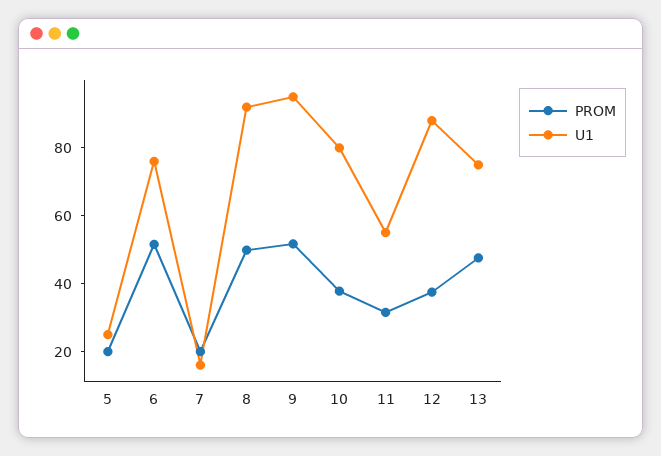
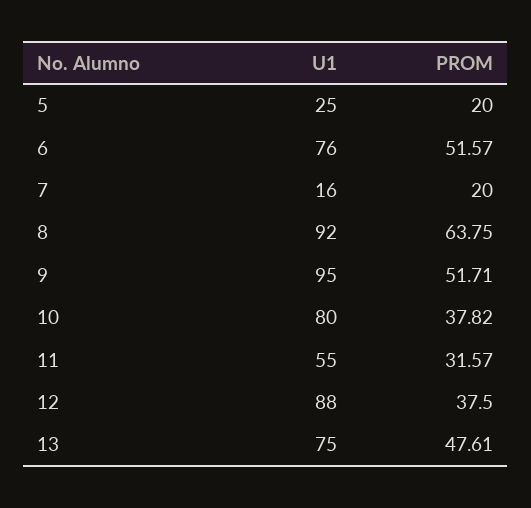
  {
    "PROM": {
      "5": 20,
      "6": 51.57,
      "7": 20,
-     "8": 50,
+     "8": 63.75,
      "9": 51.71,
      "10": 37.82,
      "11": 31.57,
      "12": 37.5,
      "13": 47.61
    },
    "U1": {
      "5": 25,
      "6": 76,
      "7": 16,
      "8": 92,
      "9": 95,
      "10": 80,
      "11": 55,
      "12": 88,
      "13": 75
    }
  }

